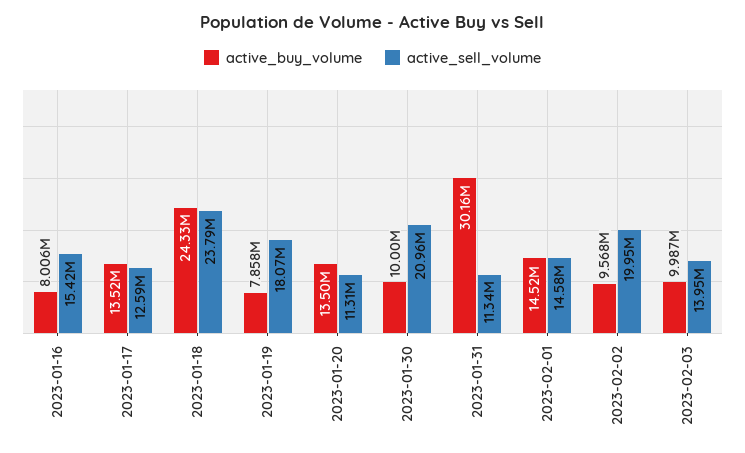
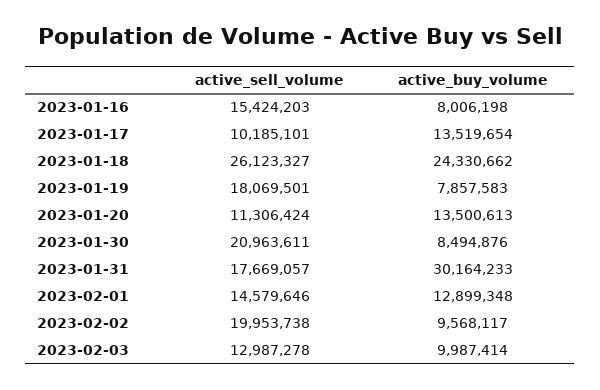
  {
    "active_buy_volume": {
      "2023-01-16": 8006198,
      "2023-01-17": 13519654,
      "2023-01-18": 24330662,
      "2023-01-19": 7857583,
      "2023-01-20": 13500613,
-     "2023-01-30": 10000000,
+     "2023-01-30": 8494876,
      "2023-01-31": 30164233,
-     "2023-02-01": 14520000,
+     "2023-02-01": 12899348,
      "2023-02-02": 9568117,
      "2023-02-03": 9987414
    },
    "active_sell_volume": {
      "2023-01-16": 15424203,
-     "2023-01-17": 12590000,
+     "2023-01-17": 10185101,
-     "2023-01-18": 23790000,
+     "2023-01-18": 26123327,
      "2023-01-19": 18069501,
      "2023-01-20": 11306424,
      "2023-01-30": 20963611,
-     "2023-01-31": 11340000,
+     "2023-01-31": 17669057,
      "2023-02-01": 14579646,
      "2023-02-02": 19953738,
-     "2023-02-03": 13950000
+     "2023-02-03": 12987278
    }
  }

